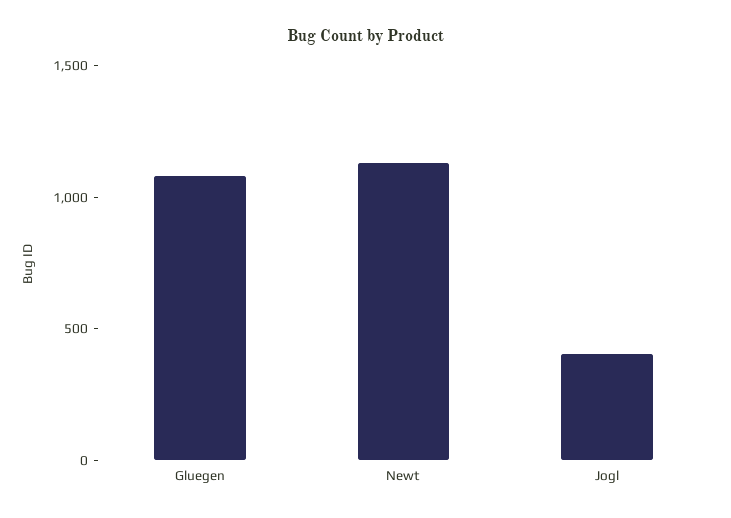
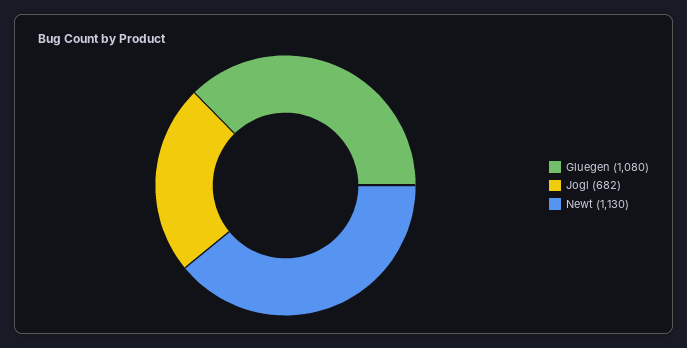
  {
    "Gluegen": 1080,
    "Newt": 1130,
-   "Jogl": 400
+   "Jogl": 682
  }

